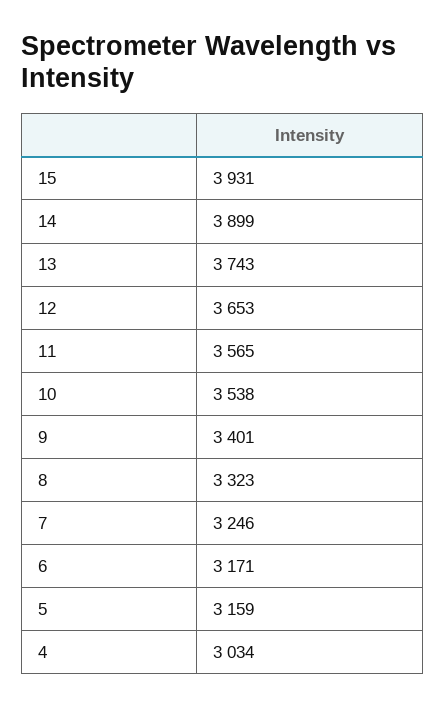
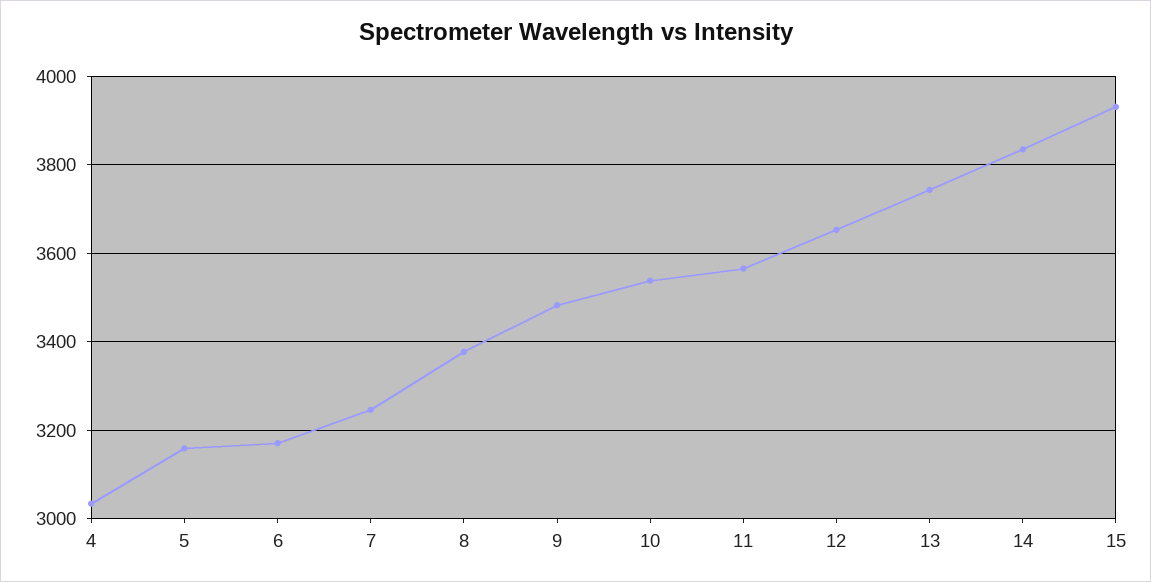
  {
    "15": 3931,
-   "14": 3899,
+   "14": 3840,
    "13": 3743,
    "12": 3653,
    "11": 3565,
    "10": 3538,
-   "9": 3401,
+   "9": 3480,
-   "8": 3323,
+   "8": 3380,
    "7": 3246,
    "6": 3171,
    "5": 3159,
    "4": 3034
  }

